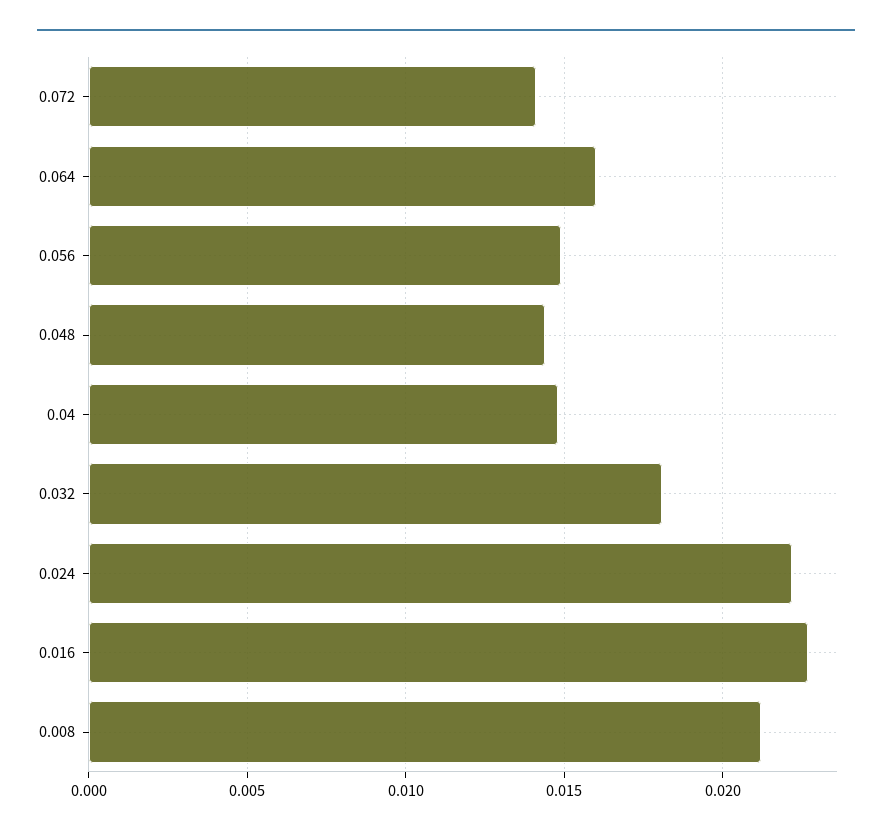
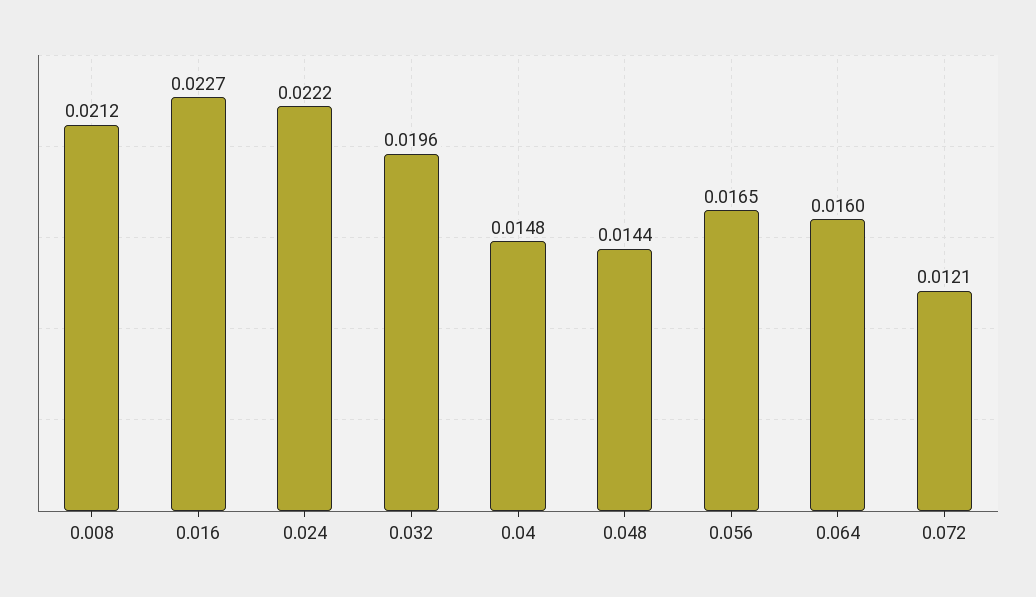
  {
-   "0.072": 0.014,
+   "0.072": 0.0121,
    "0.064": 0.016,
-   "0.056": 0.015,
+   "0.056": 0.0165,
    "0.048": 0.0144,
    "0.04": 0.0148,
-   "0.032": 0.018,
+   "0.032": 0.0196,
    "0.024": 0.0222,
    "0.016": 0.0227,
    "0.008": 0.0212
  }

